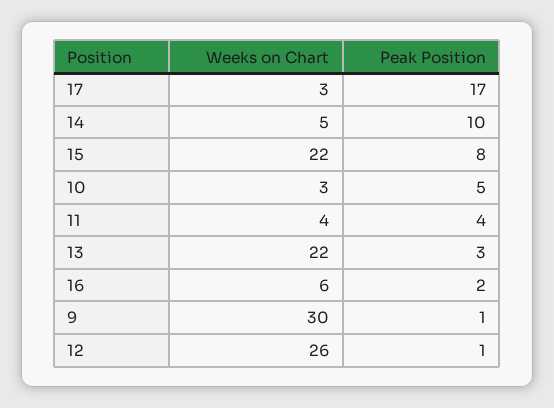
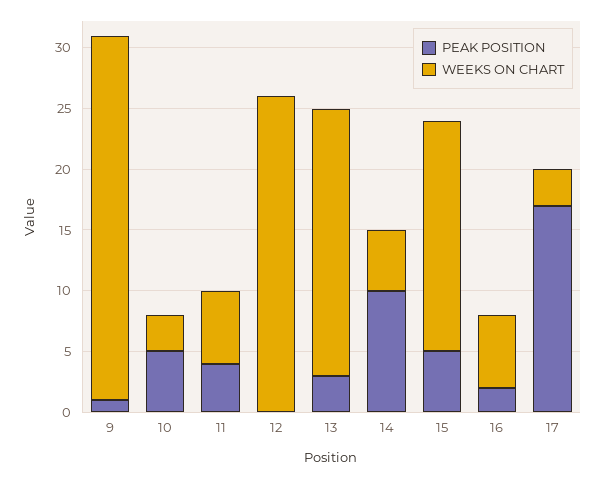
  {
    "Weeks on Chart": {
      "17": 3,
      "14": 5,
-     "15": 22,
+     "15": 19,
      "10": 3,
-     "11": 4,
+     "11": 6,
      "13": 22,
      "16": 6,
      "9": 30,
      "12": 26
    },
    "Peak Position": {
      "17": 17,
      "14": 10,
-     "15": 8,
+     "15": 5,
      "10": 5,
      "11": 4,
      "13": 3,
      "16": 2,
      "9": 1,
-     "12": 1
+     "12": 0
    }
  }

